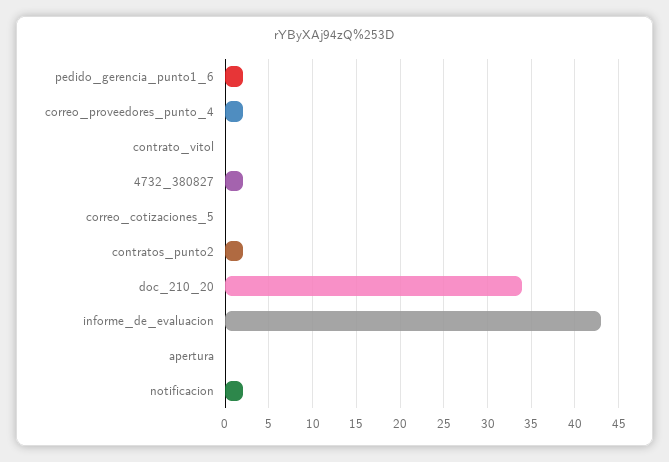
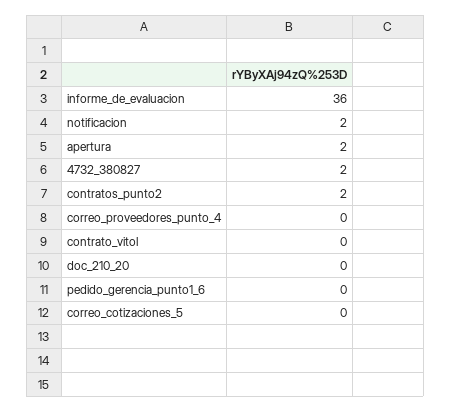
  {
-   "pedido_gerencia_punto1_6": 2,
+   "pedido_gerencia_punto1_6": 0,
-   "correo_proveedores_punto_4": 2,
+   "correo_proveedores_punto_4": 0,
    "contrato_vitol": 0,
    "4732_380827": 2,
    "correo_cotizaciones_5": 0,
    "contratos_punto2": 2,
-   "doc_210_20": 34,
+   "doc_210_20": 0,
-   "informe_de_evaluacion": 43,
+   "informe_de_evaluacion": 36,
-   "apertura": 0,
+   "apertura": 2,
    "notificacion": 2
  }

